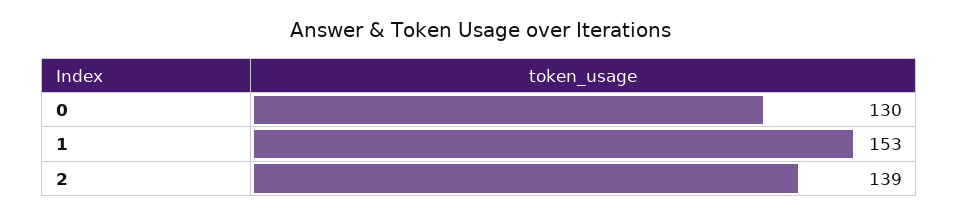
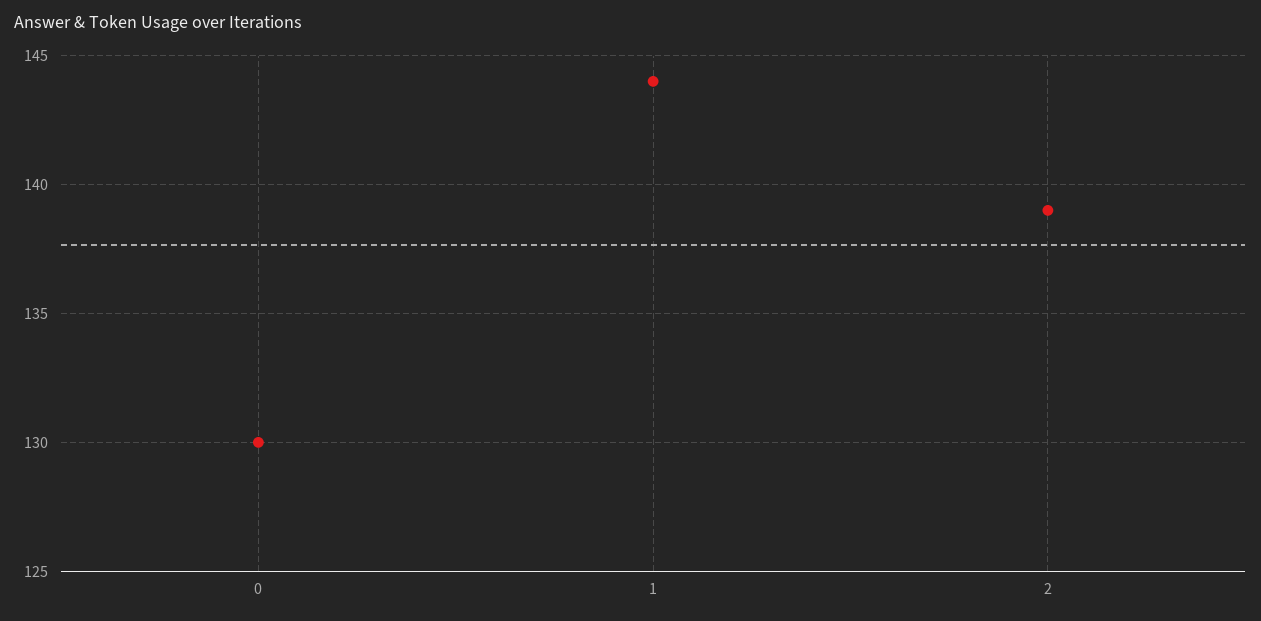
  {
    "0": 130,
-   "1": 153,
+   "1": 144,
    "2": 139
  }

